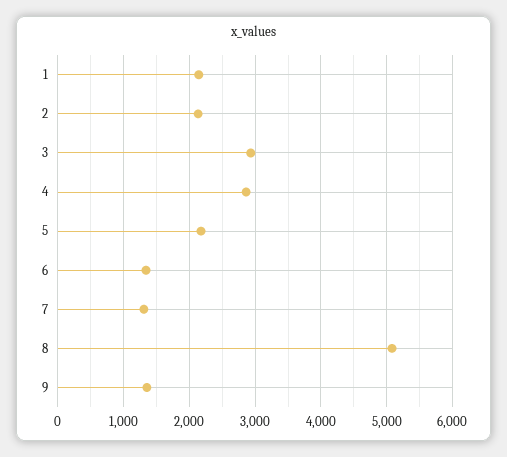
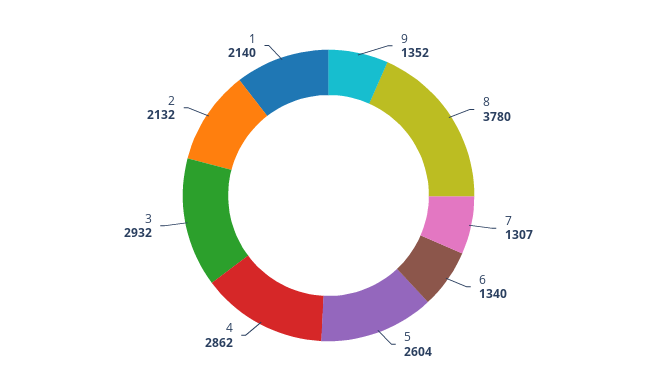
  {
    "1": 2140,
    "2": 2132,
    "3": 2932,
    "4": 2862,
-   "5": 2200,
+   "5": 2604,
    "6": 1340,
    "7": 1307,
-   "8": 5100,
+   "8": 3780,
    "9": 1352
  }

